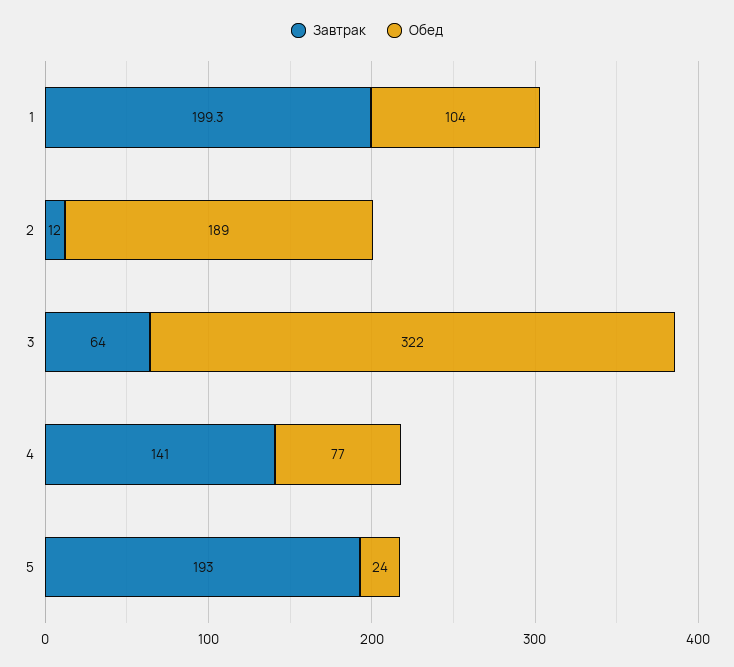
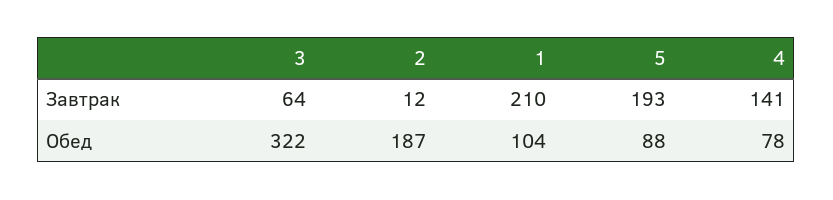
  {
    "Завтрак": {
-     "1": 199.3,
+     "1": 210,
      "2": 12,
      "3": 64,
      "4": 141,
      "5": 193
    },
    "Обед": {
      "1": 104,
-     "2": 189,
+     "2": 187,
      "3": 322,
-     "4": 77,
+     "4": 78,
-     "5": 24
+     "5": 88
    }
  }

